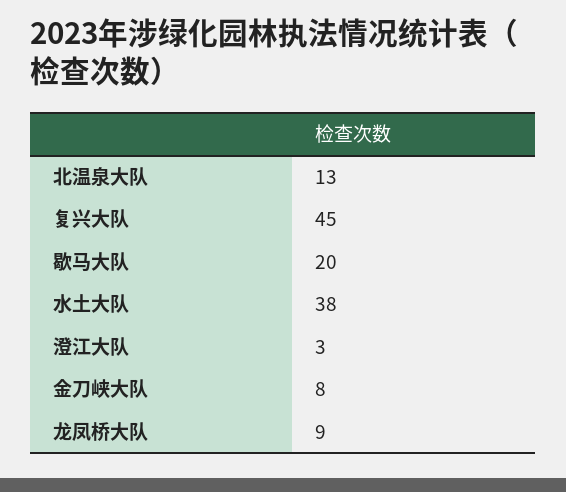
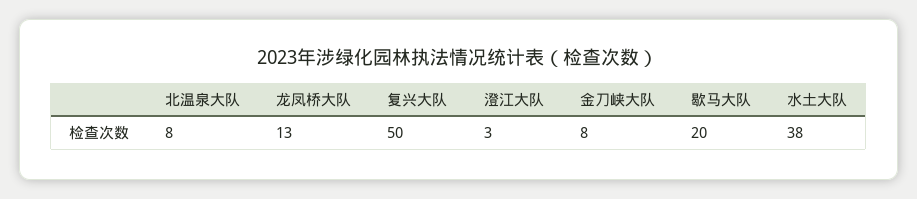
  {
-   "北温泉大队": 13,
+   "北温泉大队": 8,
-   "复兴大队": 45,
+   "复兴大队": 50,
    "歇马大队": 20,
    "水土大队": 38,
    "澄江大队": 3,
    "金刀峡大队": 8,
-   "龙凤桥大队": 9
+   "龙凤桥大队": 13
  }

